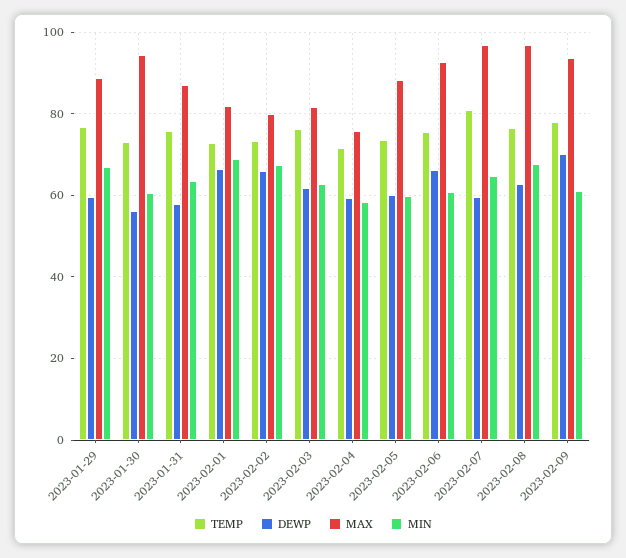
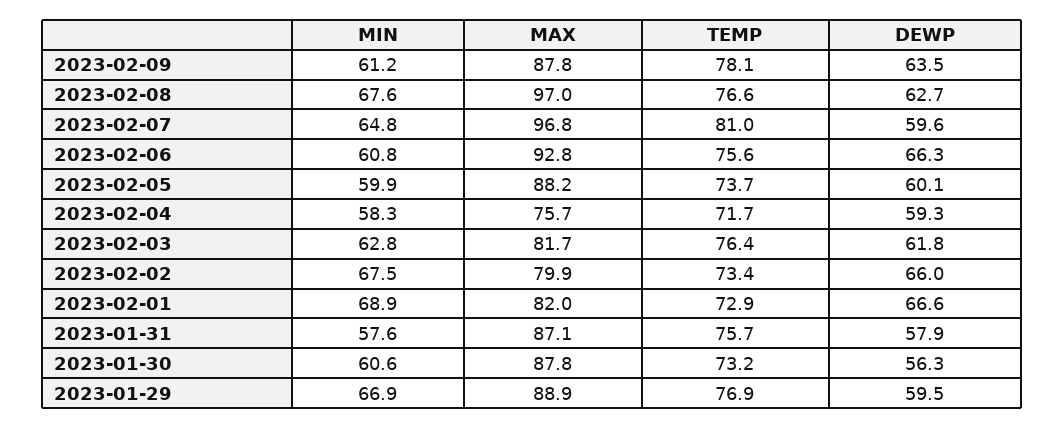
  {
    "TEMP": {
      "2023-01-29": 76.9,
      "2023-01-30": 73.2,
      "2023-01-31": 75.7,
      "2023-02-01": 72.9,
      "2023-02-02": 73.4,
      "2023-02-03": 76.4,
      "2023-02-04": 71.7,
      "2023-02-05": 73.7,
      "2023-02-06": 75.6,
      "2023-02-07": 81,
      "2023-02-08": 76.6,
      "2023-02-09": 78.1
    },
    "DEWP": {
      "2023-01-29": 59.5,
      "2023-01-30": 56.3,
      "2023-01-31": 57.9,
      "2023-02-01": 66.6,
      "2023-02-02": 66,
      "2023-02-03": 61.8,
      "2023-02-04": 59.3,
      "2023-02-05": 60.1,
      "2023-02-06": 66.3,
      "2023-02-07": 59.6,
      "2023-02-08": 62.7,
-     "2023-02-09": 70
+     "2023-02-09": 63.5
    },
    "MAX": {
      "2023-01-29": 88.9,
-     "2023-01-30": 94,
+     "2023-01-30": 87.8,
      "2023-01-31": 87.1,
      "2023-02-01": 82,
      "2023-02-02": 79.9,
      "2023-02-03": 81.7,
      "2023-02-04": 75.7,
      "2023-02-05": 88.2,
      "2023-02-06": 92.8,
      "2023-02-07": 96.8,
      "2023-02-08": 97,
-     "2023-02-09": 94
+     "2023-02-09": 87.8
    },
    "MIN": {
      "2023-01-29": 66.9,
      "2023-01-30": 60.6,
-     "2023-01-31": 64,
+     "2023-01-31": 57.6,
      "2023-02-01": 68.9,
      "2023-02-02": 67.5,
      "2023-02-03": 62.8,
      "2023-02-04": 58.3,
      "2023-02-05": 59.9,
      "2023-02-06": 60.8,
      "2023-02-07": 64.8,
      "2023-02-08": 67.6,
      "2023-02-09": 61.2
    }
  }

